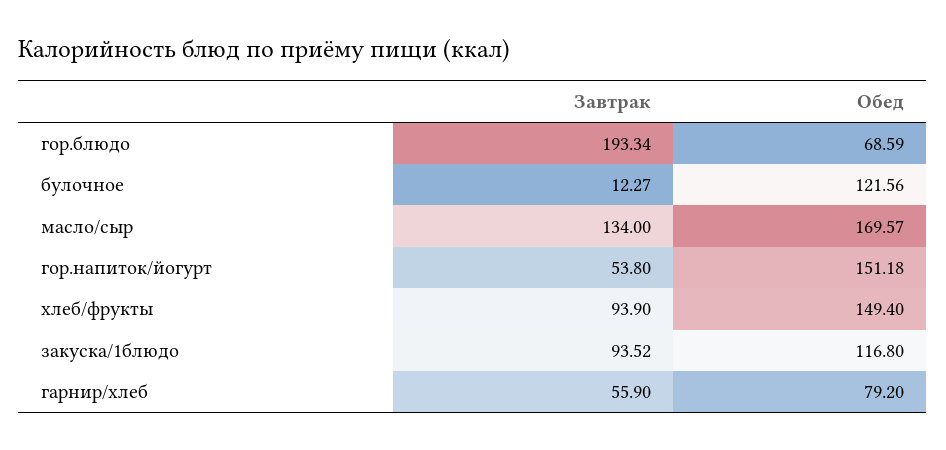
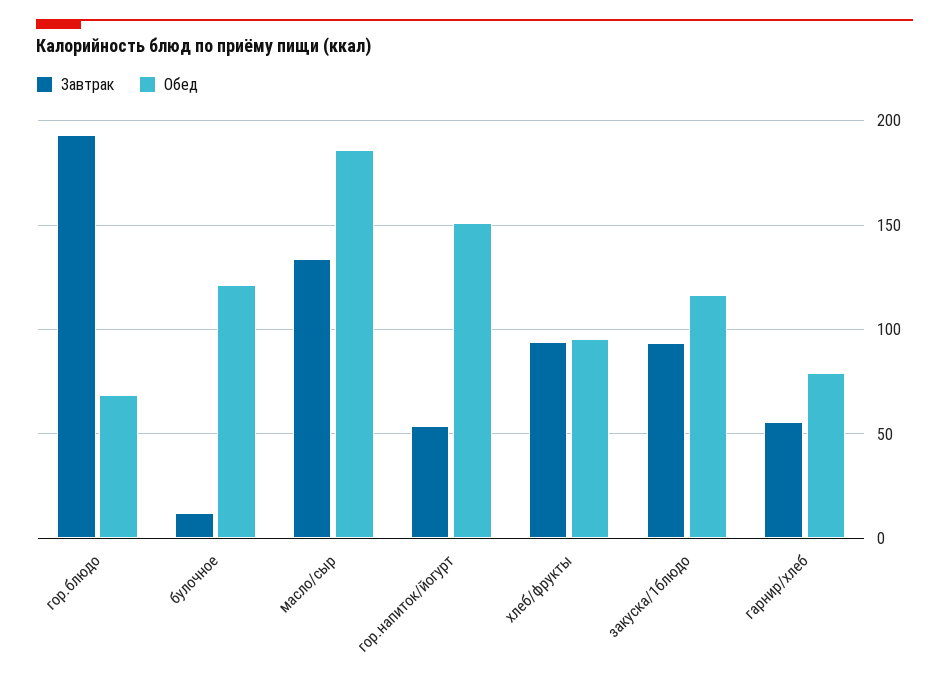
  {
    "Завтрак": {
      "гор.блюдо": 193.34,
      "булочное": 12.27,
      "масло/сыр": 134,
      "гор.напиток/йогурт": 53.8,
      "хлеб/фрукты": 93.9,
      "закуска/1блюдо": 93.52,
      "гарнир/хлеб": 55.9
    },
    "Обед": {
      "гор.блюдо": 68.59,
      "булочное": 121.56,
-     "масло/сыр": 169.57,
+     "масло/сыр": 185,
      "гор.напиток/йогурт": 151.18,
-     "хлеб/фрукты": 149.4,
+     "хлеб/фрукты": 95,
      "закуска/1блюдо": 116.8,
      "гарнир/хлеб": 79.2
    }
  }

